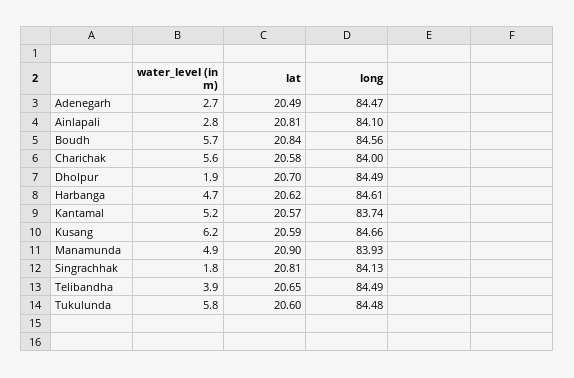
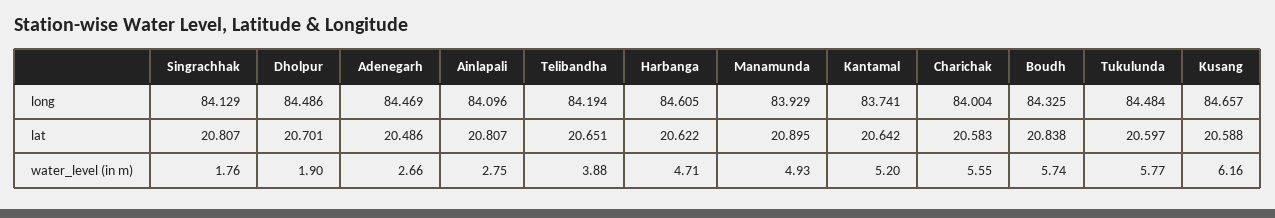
  {
    "water_level (in m)": {
      "Adenegarh": 2.66,
      "Ainlapali": 2.75,
      "Boudh": 5.74,
      "Charichak": 5.55,
      "Dholpur": 1.9,
      "Harbanga": 4.71,
      "Kantamal": 5.2,
      "Kusang": 6.16,
      "Manamunda": 4.93,
      "Singrachhak": 1.76,
      "Telibandha": 3.88,
      "Tukulunda": 5.77
    },
    "lat": {
      "Adenegarh": 20.486,
      "Ainlapali": 20.807,
      "Boudh": 20.838,
      "Charichak": 20.583,
      "Dholpur": 20.701,
      "Harbanga": 20.622,
-     "Kantamal": 20.57,
+     "Kantamal": 20.642,
      "Kusang": 20.588,
      "Manamunda": 20.895,
      "Singrachhak": 20.807,
      "Telibandha": 20.651,
      "Tukulunda": 20.597
    },
    "long": {
      "Adenegarh": 84.469,
      "Ainlapali": 84.096,
-     "Boudh": 84.56,
+     "Boudh": 84.325,
      "Charichak": 84.004,
      "Dholpur": 84.486,
      "Harbanga": 84.605,
      "Kantamal": 83.741,
      "Kusang": 84.657,
      "Manamunda": 83.929,
      "Singrachhak": 84.129,
-     "Telibandha": 84.49,
+     "Telibandha": 84.194,
      "Tukulunda": 84.484
    }
  }

